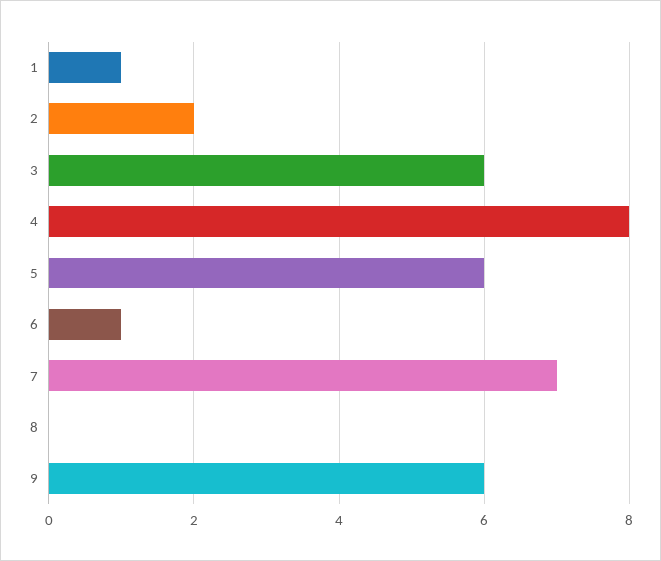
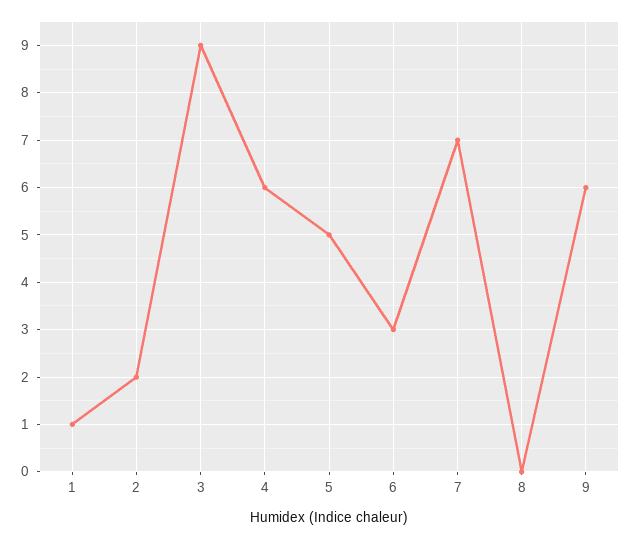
  {
    "1": 1,
    "2": 2,
-   "3": 6,
+   "3": 9,
-   "4": 8,
+   "4": 6,
-   "5": 6,
+   "5": 5,
-   "6": 1,
+   "6": 3,
    "7": 7,
    "8": 0,
    "9": 6
  }

